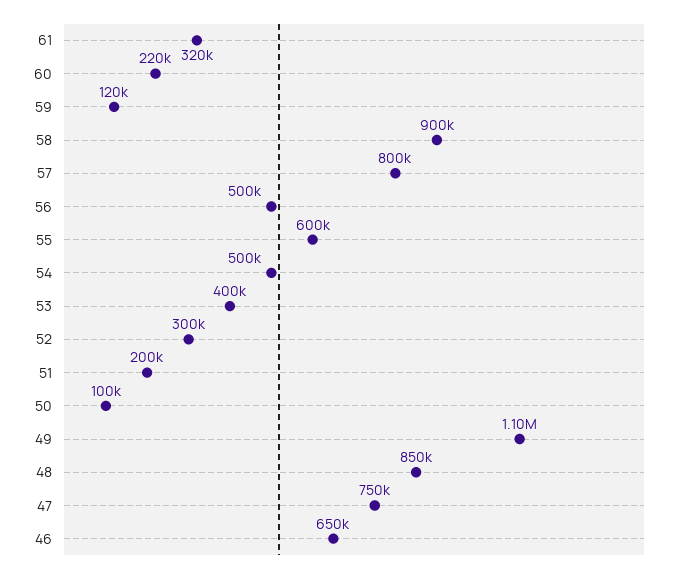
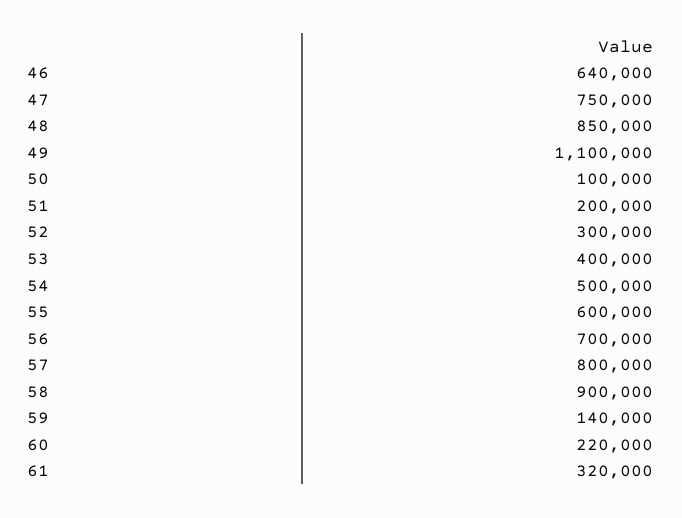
  {
    "61": 320000,
    "60": 220000,
-   "59": 120000,
+   "59": 140000,
    "58": 900000,
    "57": 800000,
-   "56": 500000,
+   "56": 700000,
    "55": 600000,
    "54": 500000,
    "53": 400000,
    "52": 300000,
    "51": 200000,
    "50": 100000,
    "49": 1100000,
    "48": 850000,
    "47": 750000,
-   "46": 650000
+   "46": 640000
  }

